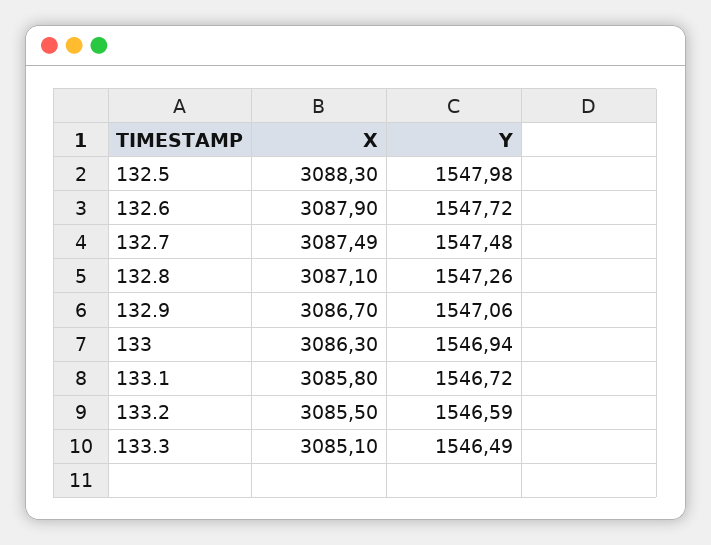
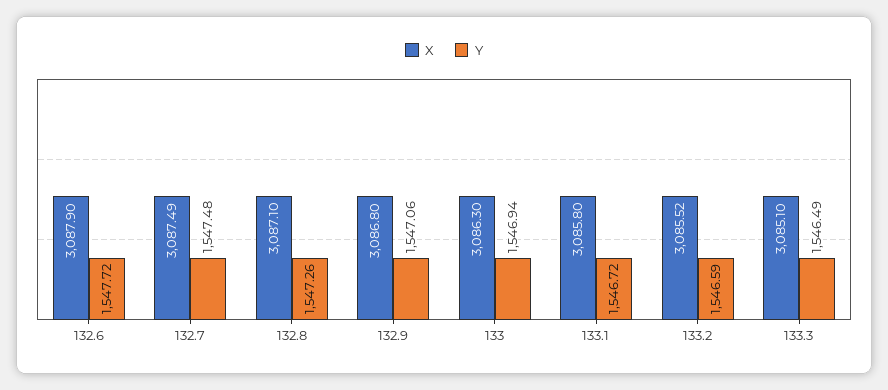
  {
    "X": {
-     "132.5": 3088.3,
      "132.6": 3087.9,
      "132.7": 3087.49,
      "132.8": 3087.1,
-     "132.9": 3086.7,
+     "132.9": 3086.8,
      "133": 3086.3,
      "133.1": 3085.8,
-     "133.2": 3085.5,
+     "133.2": 3085.52,
      "133.3": 3085.1
    },
    "Y": {
-     "132.5": 1547.98,
      "132.6": 1547.72,
      "132.7": 1547.48,
      "132.8": 1547.26,
      "132.9": 1547.06,
      "133": 1546.94,
      "133.1": 1546.72,
      "133.2": 1546.59,
      "133.3": 1546.49
    }
  }

